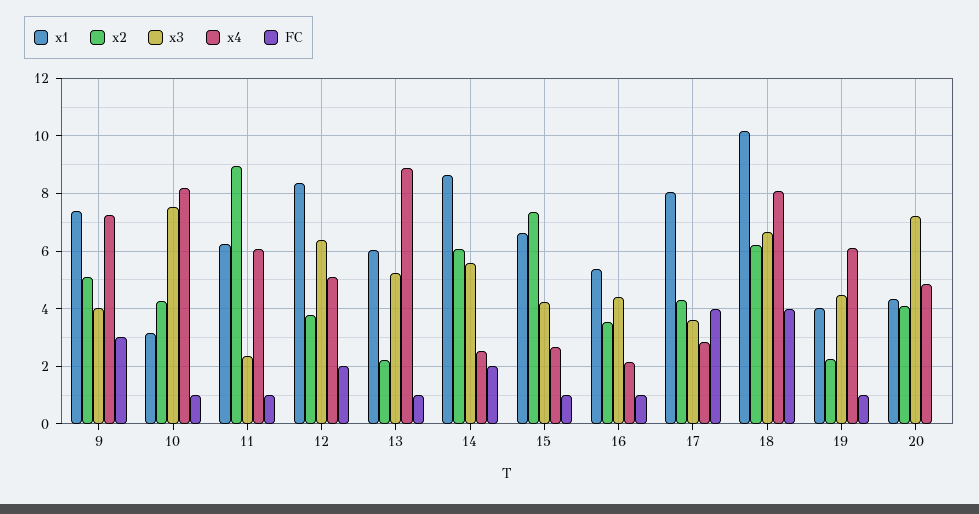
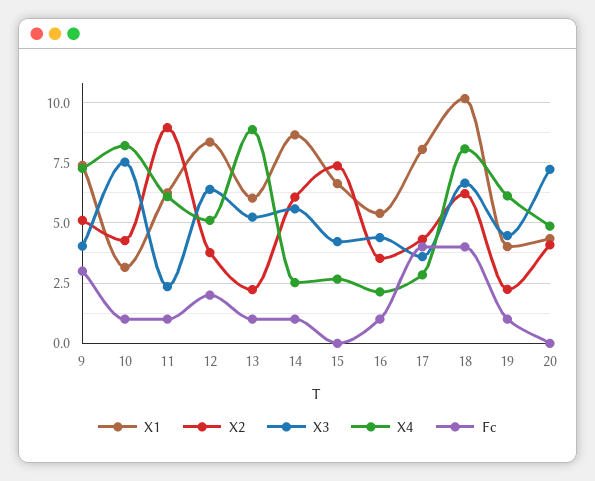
  {
    "x1": {
      "9": 7.5,
      "10": 3.25,
      "11": 6.25,
      "12": 8.25,
      "13": 6,
      "14": 8.75,
      "15": 6.75,
      "16": 5.5,
      "17": 8,
      "18": 10.25,
      "19": 4,
      "20": 4.25
    },
    "x2": {
      "9": 5,
      "10": 4.25,
      "11": 9,
      "12": 3.75,
      "13": 2.25,
      "14": 6,
      "15": 7.25,
      "16": 3.5,
      "17": 4.25,
      "18": 6.25,
      "19": 2.25,
      "20": 4
    },
    "x3": {
      "9": 4,
      "10": 7.5,
      "11": 2.25,
      "12": 6.5,
      "13": 5.25,
      "14": 5.5,
      "15": 4.25,
      "16": 4.5,
      "17": 3.5,
      "18": 6.75,
      "19": 4.5,
      "20": 7.25
    },
    "x4": {
      "9": 7.25,
      "10": 8.25,
      "11": 6,
      "12": 5,
      "13": 8.75,
      "14": 2.5,
      "15": 2.75,
      "16": 2.25,
      "17": 2.75,
      "18": 8,
      "19": 6,
      "20": 4.75
    },
    "FC": {
      "9": 3,
      "10": 1,
      "11": 1,
      "12": 2,
      "13": 1,
-     "14": 2,
+     "14": 1,
-     "15": 1,
+     "15": 0,
      "16": 1,
      "17": 4,
      "18": 4,
      "19": 1,
      "20": 0
    }
  }

